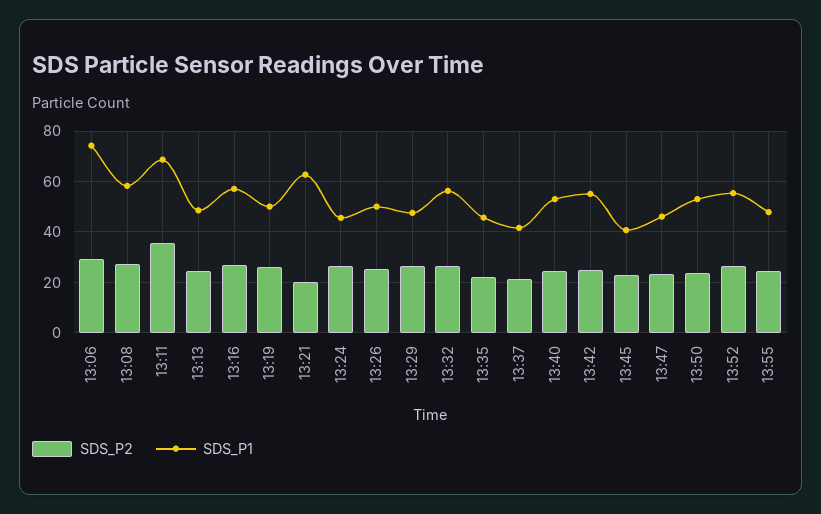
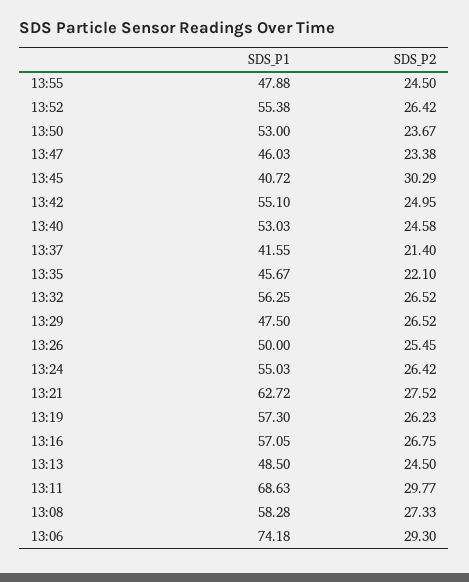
  {
    "SDS_P2": {
      "13:06": 29.3,
      "13:08": 27.33,
-     "13:11": 35,
+     "13:11": 29.77,
      "13:13": 24.5,
      "13:16": 26.75,
      "13:19": 26.23,
-     "13:21": 20,
+     "13:21": 27.52,
      "13:24": 26.42,
      "13:26": 25.45,
      "13:29": 26.52,
      "13:32": 26.52,
      "13:35": 22.1,
      "13:37": 21.4,
      "13:40": 24.58,
      "13:42": 24.95,
-     "13:45": 22.5,
+     "13:45": 30.29,
      "13:47": 23.38,
      "13:50": 23.67,
      "13:52": 26.42,
      "13:55": 24.5
    },
    "SDS_P1": {
      "13:06": 74.18,
      "13:08": 58.28,
      "13:11": 68.63,
      "13:13": 48.5,
      "13:16": 57.05,
-     "13:19": 50,
+     "13:19": 57.3,
      "13:21": 62.72,
-     "13:24": 45,
+     "13:24": 55.03,
      "13:26": 50,
      "13:29": 47.5,
      "13:32": 56.25,
      "13:35": 45.67,
      "13:37": 41.55,
      "13:40": 53.03,
      "13:42": 55.1,
      "13:45": 40.72,
      "13:47": 46.03,
      "13:50": 53,
      "13:52": 55.38,
      "13:55": 47.88
    }
  }

